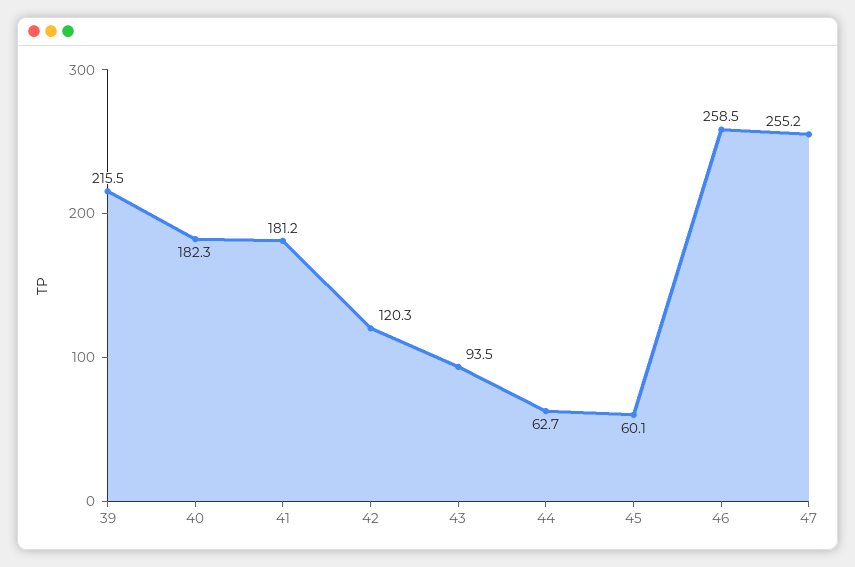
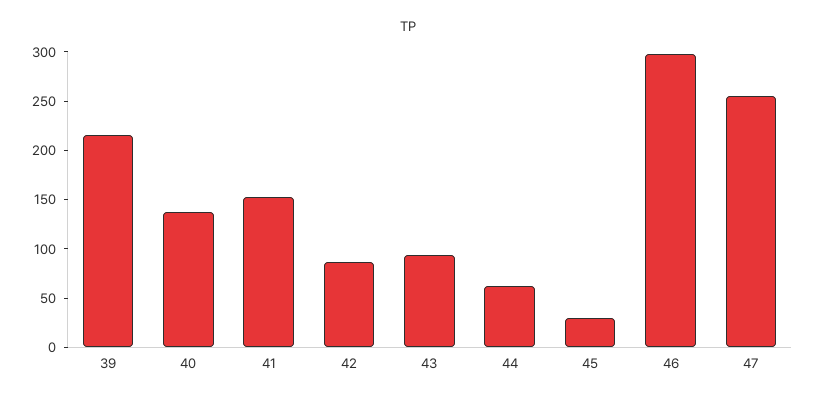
  {
    "39": 215.5,
-   "40": 182.3,
+   "40": 140,
-   "41": 181.2,
+   "41": 150,
-   "42": 120.3,
+   "42": 90,
    "43": 93.5,
    "44": 62.7,
-   "45": 60.1,
+   "45": 30,
-   "46": 258.5,
+   "46": 300,
    "47": 255.2
  }

